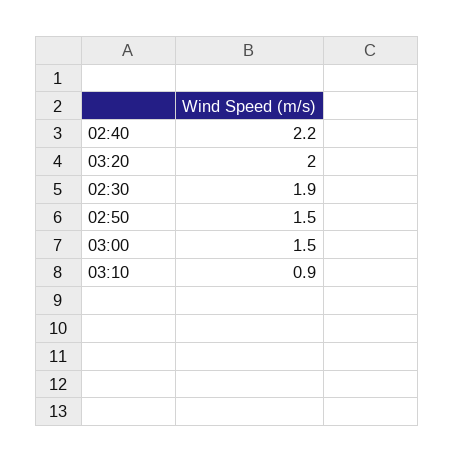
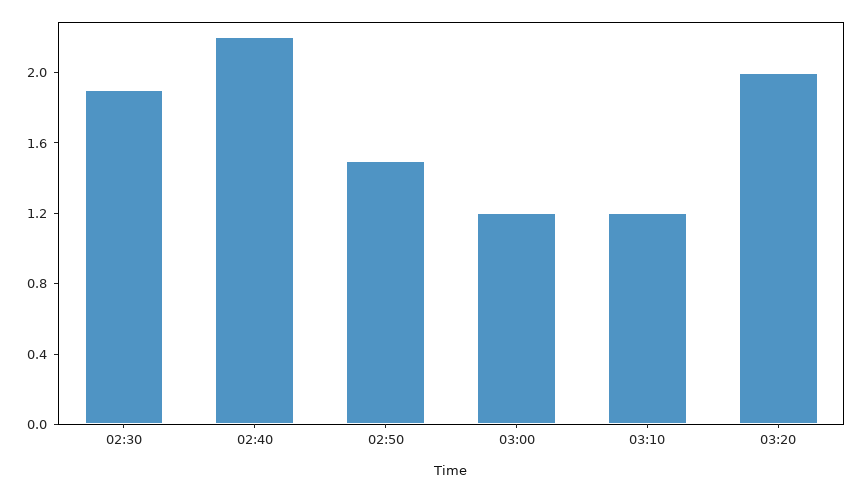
  {
    "02:40": 2.2,
    "03:20": 2,
    "02:30": 1.9,
    "02:50": 1.5,
-   "03:00": 1.5,
+   "03:00": 1.2,
-   "03:10": 0.9
+   "03:10": 1.2
  }

